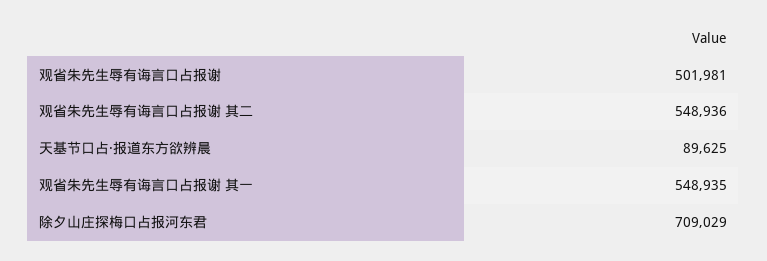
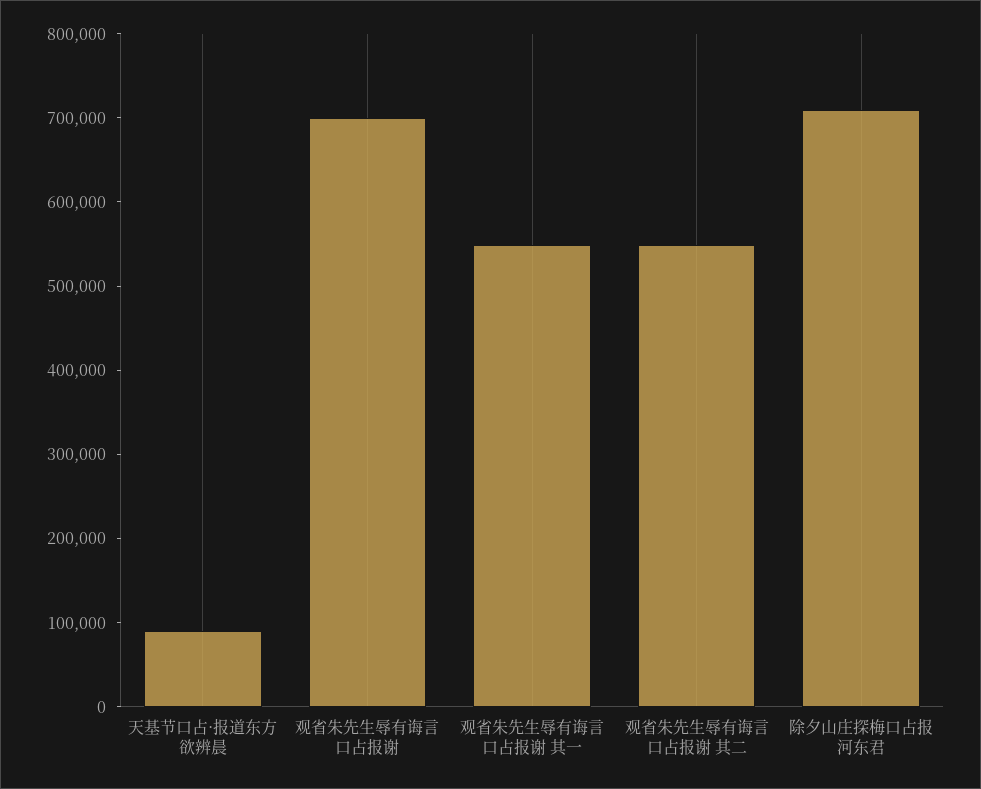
  {
-   "观省朱先生辱有诲言口占报谢": 501981,
+   "观省朱先生辱有诲言口占报谢": 700000,
    "观省朱先生辱有诲言口占报谢 其二": 548936,
    "天基节口占·报道东方欲辨晨": 89625,
    "观省朱先生辱有诲言口占报谢 其一": 548935,
    "除夕山庄探梅口占报河东君": 709029
  }

